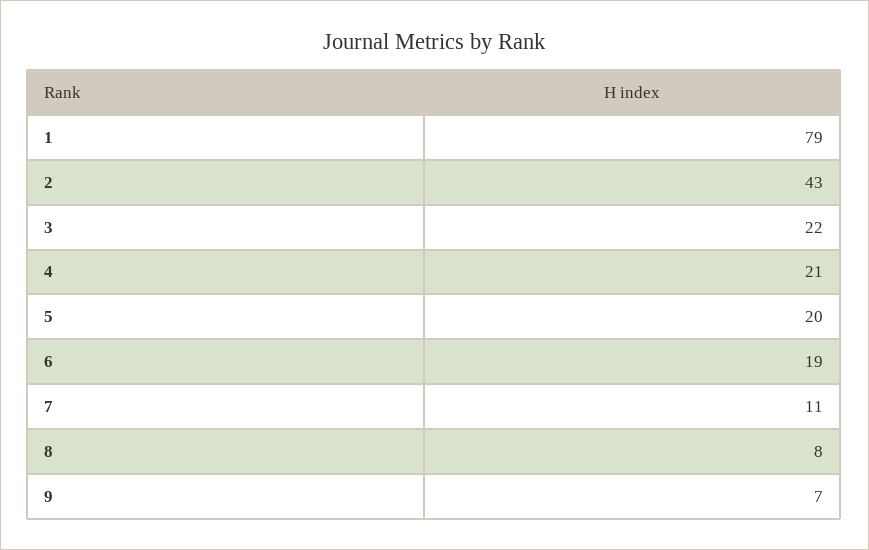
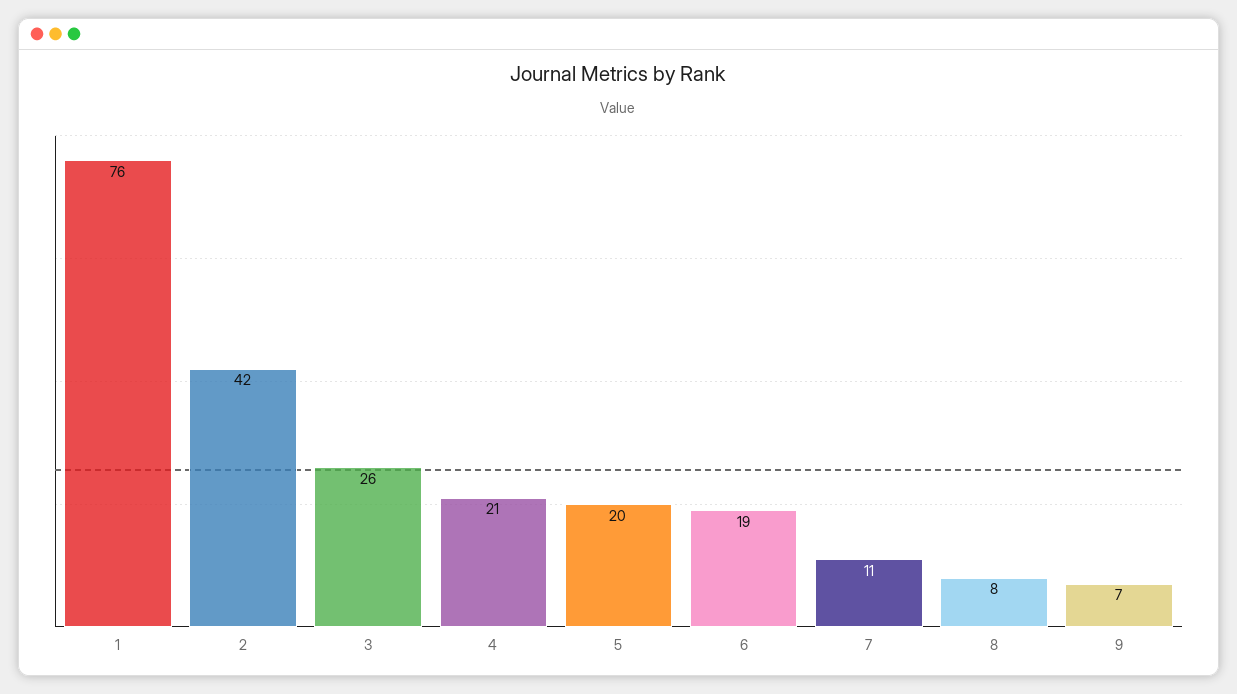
  {
-   "1": 79,
+   "1": 76,
-   "2": 43,
+   "2": 42,
-   "3": 22,
+   "3": 26,
    "4": 21,
    "5": 20,
    "6": 19,
    "7": 11,
    "8": 8,
    "9": 7
  }

